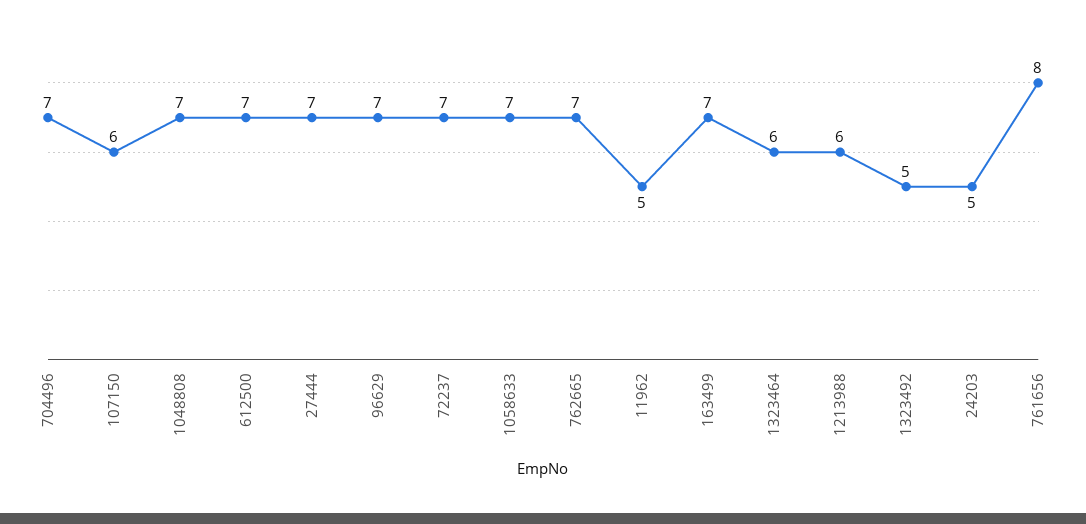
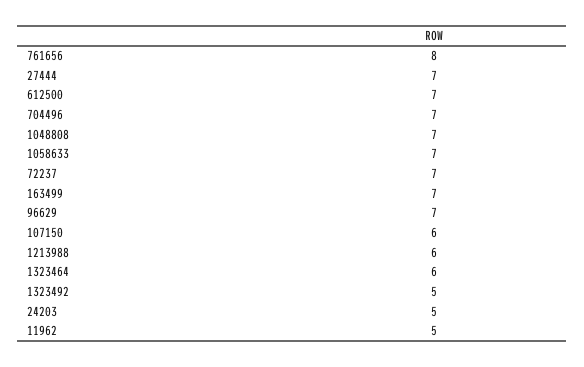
  {
    "704496": 7,
    "107150": 6,
    "1048808": 7,
    "612500": 7,
    "27444": 7,
    "96629": 7,
    "72237": 7,
    "1058633": 7,
-   "762665": 7,
    "11962": 5,
    "163499": 7,
    "1323464": 6,
    "1213988": 6,
    "1323492": 5,
    "24203": 5,
    "761656": 8
  }

